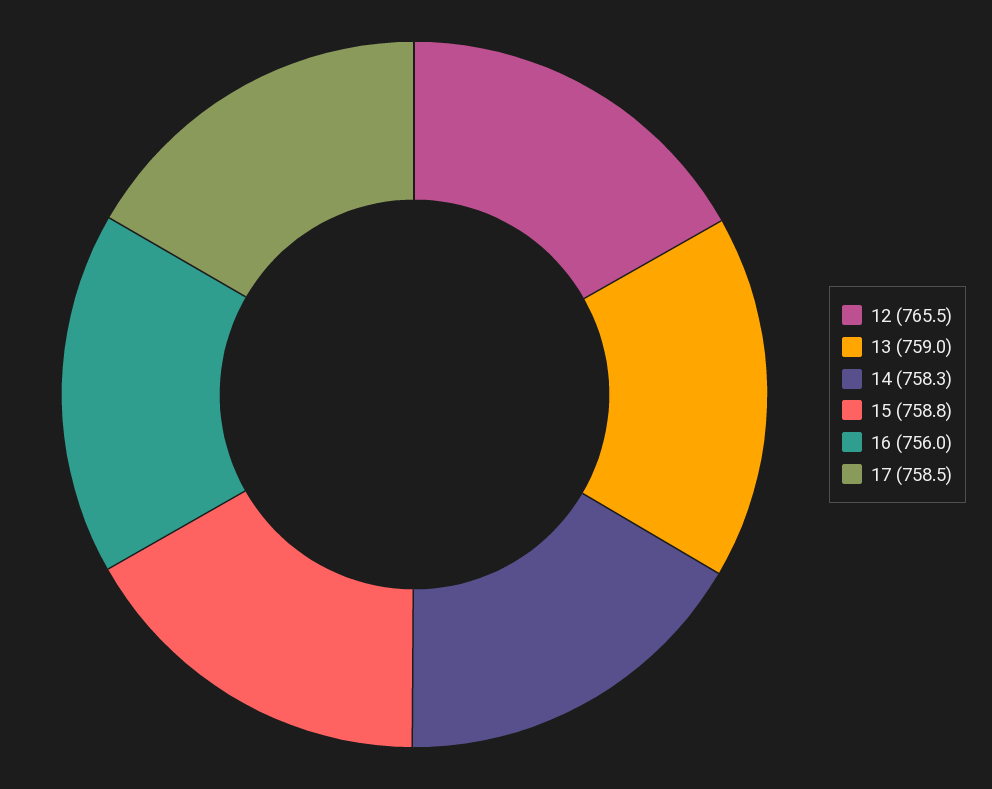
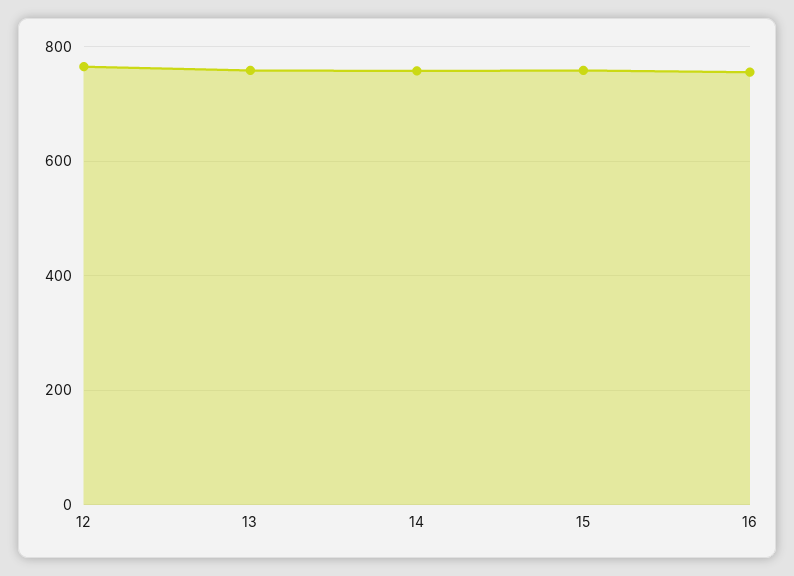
  {
    "12": 765.5,
    "13": 759,
    "14": 758.3,
    "15": 758.8,
-   "16": 756,
+   "16": 756
-   "17": 758.5
  }

